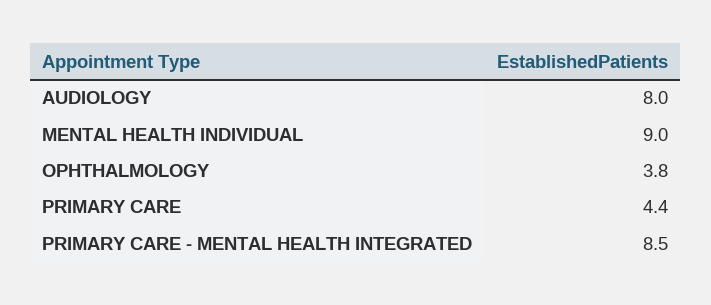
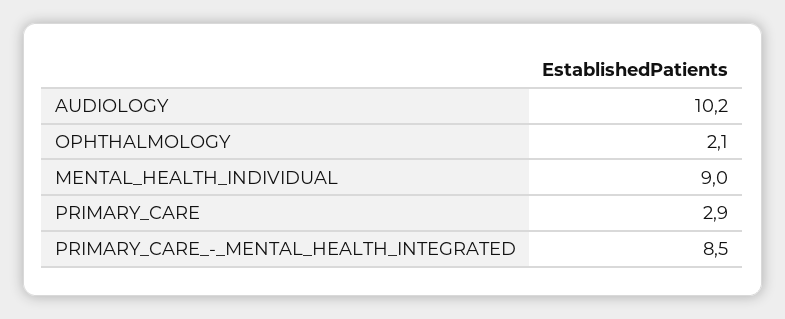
  {
-   "AUDIOLOGY": 8,
+   "AUDIOLOGY": 10.2,
    "MENTAL HEALTH INDIVIDUAL": 9,
-   "OPHTHALMOLOGY": 3.8,
+   "OPHTHALMOLOGY": 2.1,
-   "PRIMARY CARE": 4.4,
+   "PRIMARY CARE": 2.9,
    "PRIMARY CARE - MENTAL HEALTH INTEGRATED": 8.5
  }

